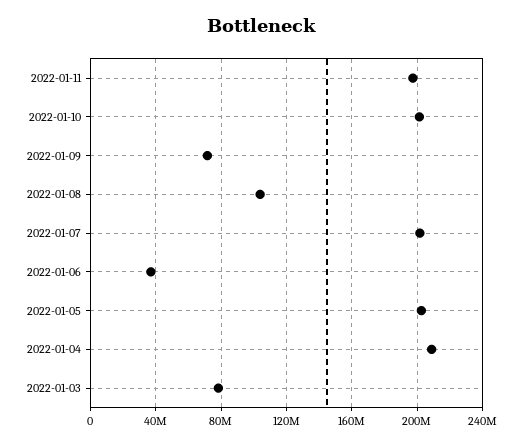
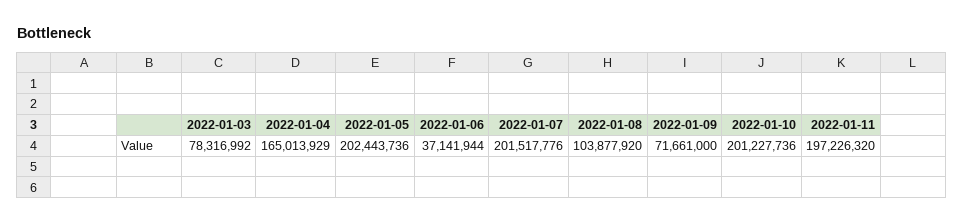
  {
    "2022-01-11": 197226320,
    "2022-01-10": 201227736,
    "2022-01-09": 71661000,
    "2022-01-08": 103877920,
    "2022-01-07": 201517776,
    "2022-01-06": 37141944,
    "2022-01-05": 202443736,
-   "2022-01-04": 210000000,
+   "2022-01-04": 165013929,
    "2022-01-03": 78316992
  }

